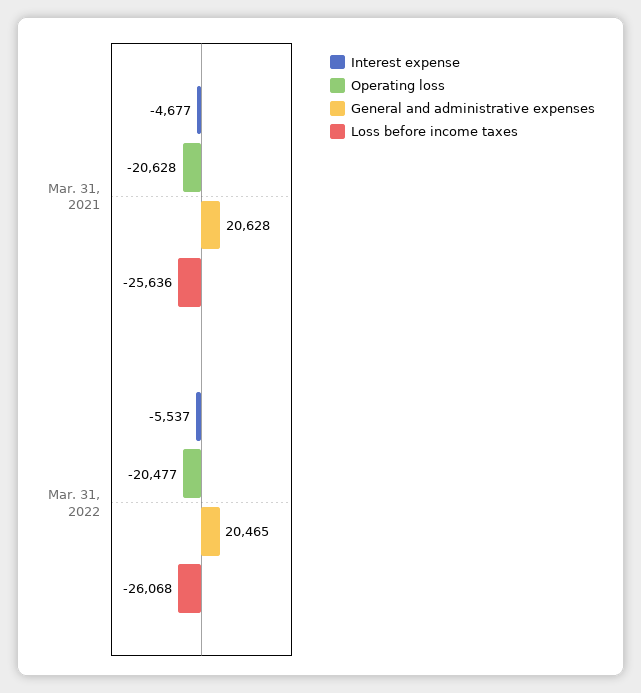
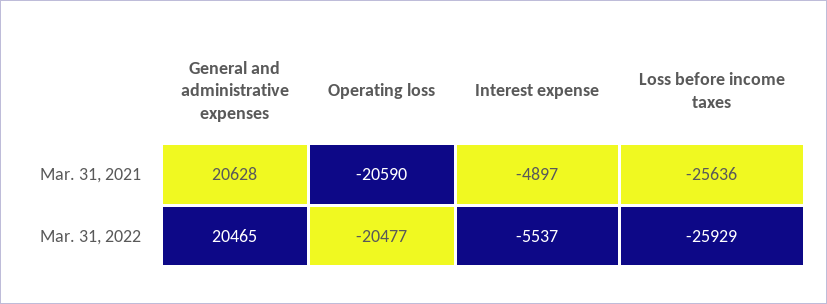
  {
    "Interest expense": {
-     "Mar. 31, 2021": -4677,
+     "Mar. 31, 2021": -4897,
      "Mar. 31, 2022": -5537
    },
    "Operating loss": {
-     "Mar. 31, 2021": -20628,
+     "Mar. 31, 2021": -20590,
      "Mar. 31, 2022": -20477
    },
    "General and administrative expenses": {
      "Mar. 31, 2021": 20628,
      "Mar. 31, 2022": 20465
    },
    "Loss before income taxes": {
      "Mar. 31, 2021": -25636,
-     "Mar. 31, 2022": -26068
+     "Mar. 31, 2022": -25929
    }
  }

